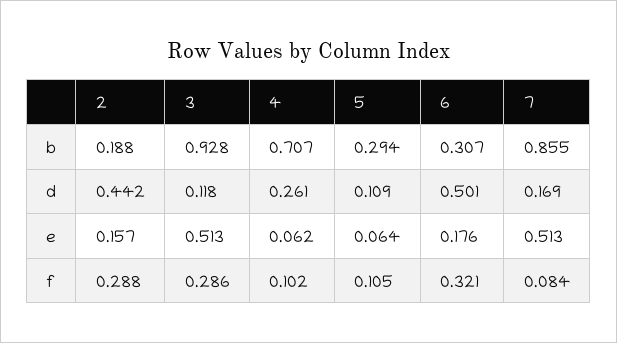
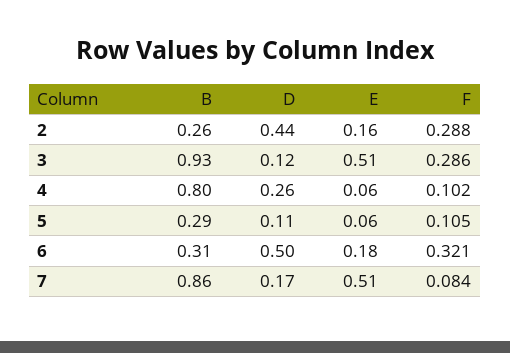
  {
    "2": {
-     "b": 0.188,
+     "b": 0.26,
      "d": 0.442,
      "e": 0.157,
      "f": 0.288
    },
    "3": {
      "b": 0.928,
      "d": 0.118,
      "e": 0.513,
      "f": 0.286
    },
    "4": {
-     "b": 0.707,
+     "b": 0.8,
      "d": 0.261,
      "e": 0.062,
      "f": 0.102
    },
    "5": {
      "b": 0.294,
      "d": 0.109,
      "e": 0.064,
      "f": 0.105
    },
    "6": {
      "b": 0.307,
      "d": 0.501,
      "e": 0.176,
      "f": 0.321
    },
    "7": {
      "b": 0.855,
      "d": 0.169,
      "e": 0.513,
      "f": 0.084
    }
  }

